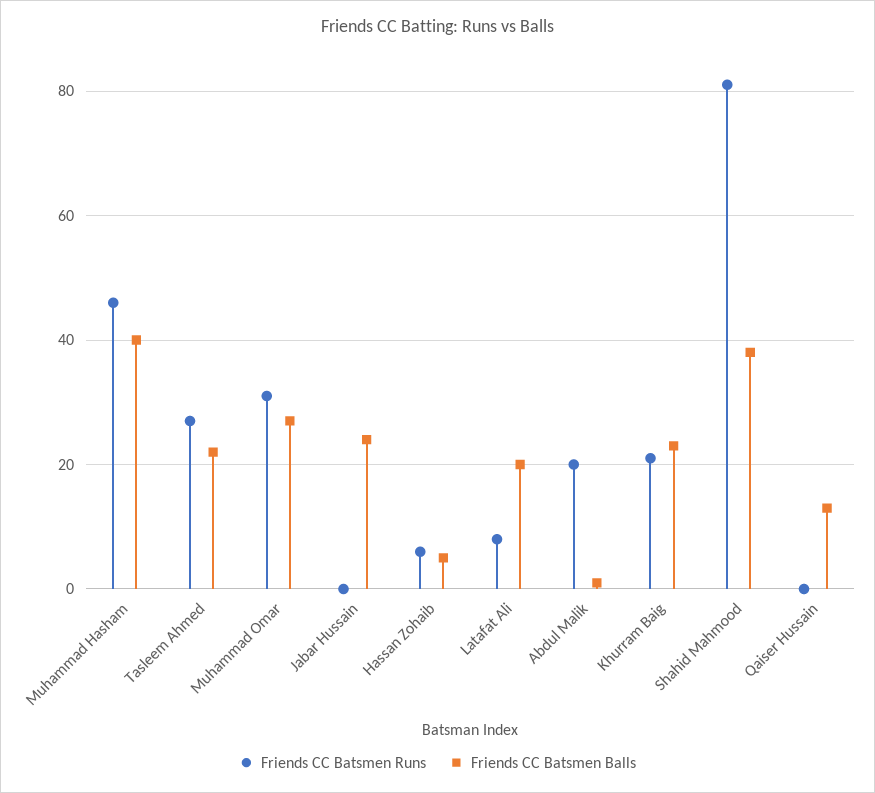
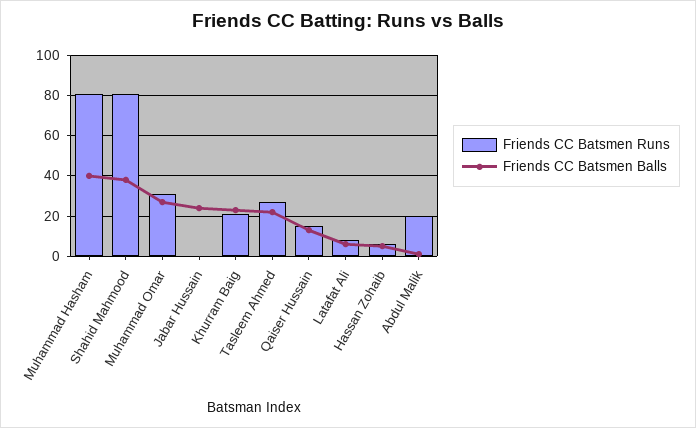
  {
    "Friends CC Batsmen Runs": {
-     "Muhammad Hasham": 45,
+     "Muhammad Hasham": 80,
      "Tasleem Ahmed": 25,
      "Muhammad Omar": 30,
      "Jabar Hussain": 0,
      "Hassan Zohaib": 5,
      "Latafat Ali": 10,
      "Abdul Malik": 20,
      "Khurram Baig": 20,
      "Shahid Mahmood": 80,
-     "Qaiser Hussain": 0
+     "Qaiser Hussain": 15
    },
    "Friends CC Batsmen Balls": {
      "Muhammad Hasham": 40,
      "Tasleem Ahmed": 20,
      "Muhammad Omar": 25,
      "Jabar Hussain": 25,
      "Hassan Zohaib": 5,
-     "Latafat Ali": 20,
+     "Latafat Ali": 5,
      "Abdul Malik": 0,
      "Khurram Baig": 25,
      "Shahid Mahmood": 40,
      "Qaiser Hussain": 15
    }
  }

